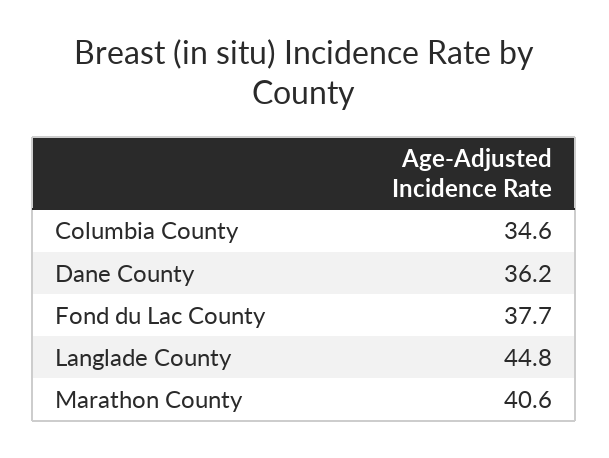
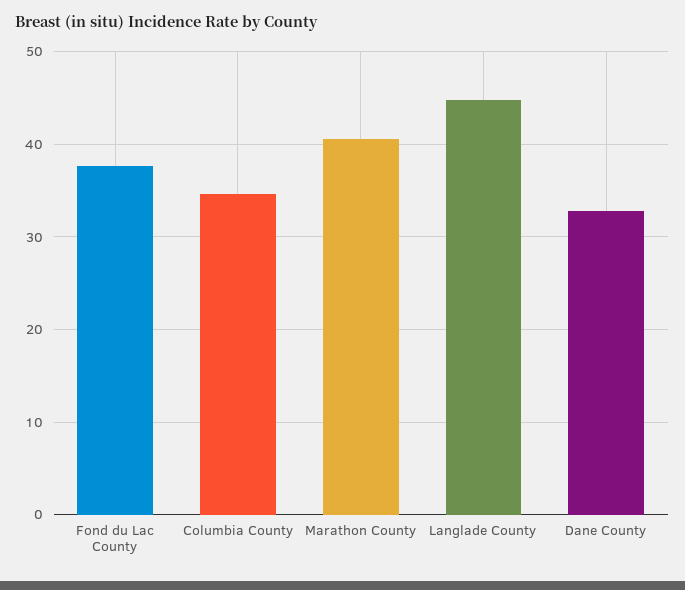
  {
    "Columbia County": 34.6,
-   "Dane County": 36.2,
+   "Dane County": 33,
    "Fond du Lac County": 37.7,
    "Langlade County": 44.8,
    "Marathon County": 40.6
  }

